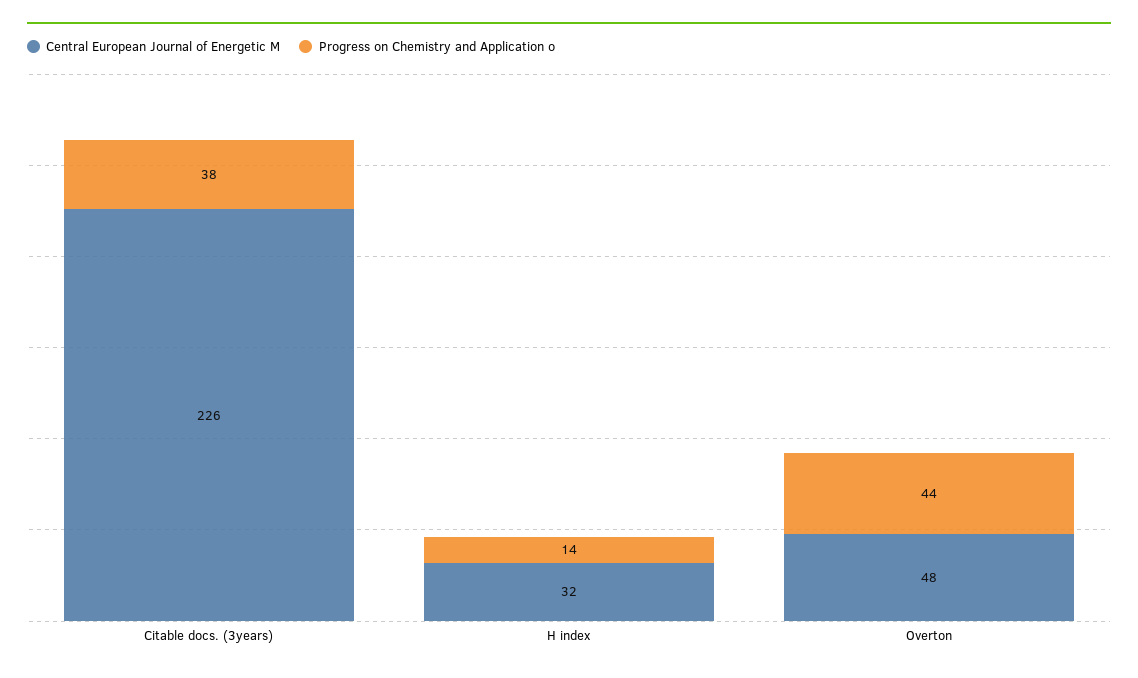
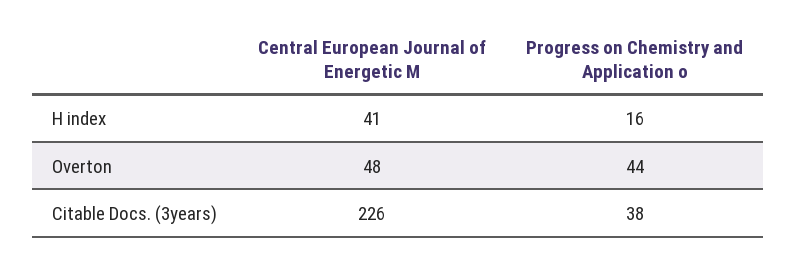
  {
    "Central European Journal of Energetic M": {
      "Citable docs. (3years)": 226,
-     "H index": 32,
+     "H index": 41,
      "Overton": 48
    },
    "Progress on Chemistry and Application o": {
      "Citable docs. (3years)": 38,
-     "H index": 14,
+     "H index": 16,
      "Overton": 44
    }
  }

